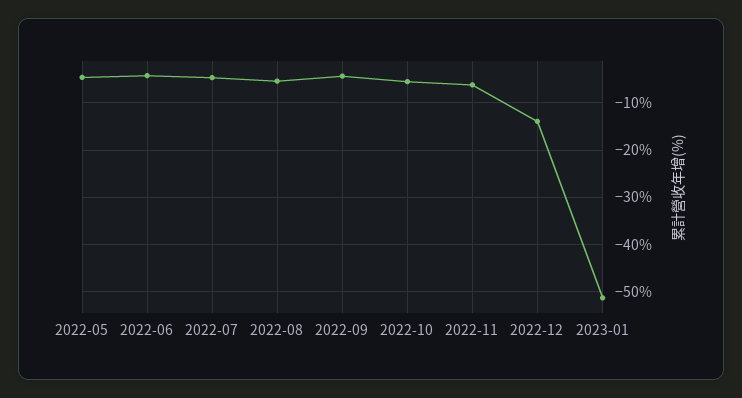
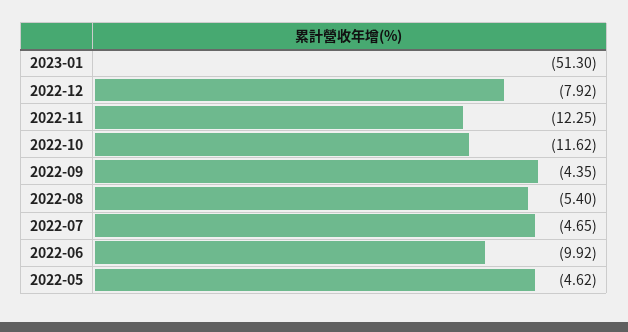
  {
    "2022-05": -4.62,
-   "2022-06": -4,
+   "2022-06": -9.92,
    "2022-07": -4.65,
    "2022-08": -5.4,
    "2022-09": -4.35,
-   "2022-10": -6,
+   "2022-10": -11.62,
-   "2022-11": -6,
+   "2022-11": -12.25,
-   "2022-12": -14,
+   "2022-12": -7.92,
    "2023-01": -51.3
  }

